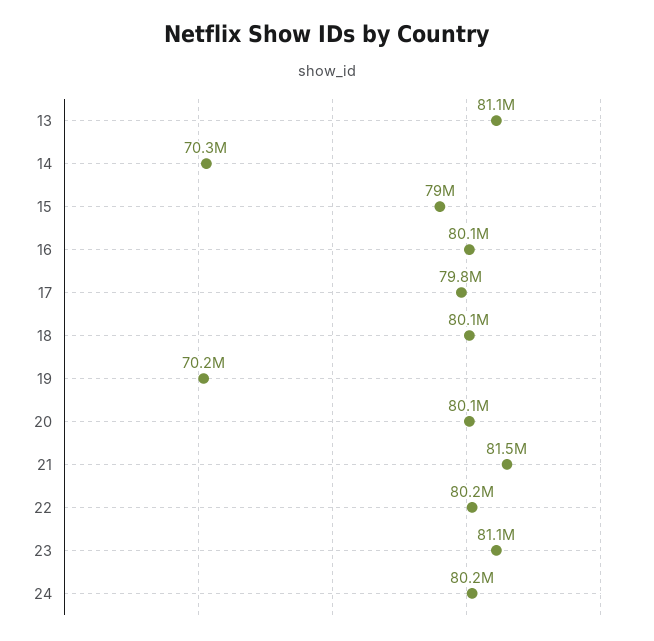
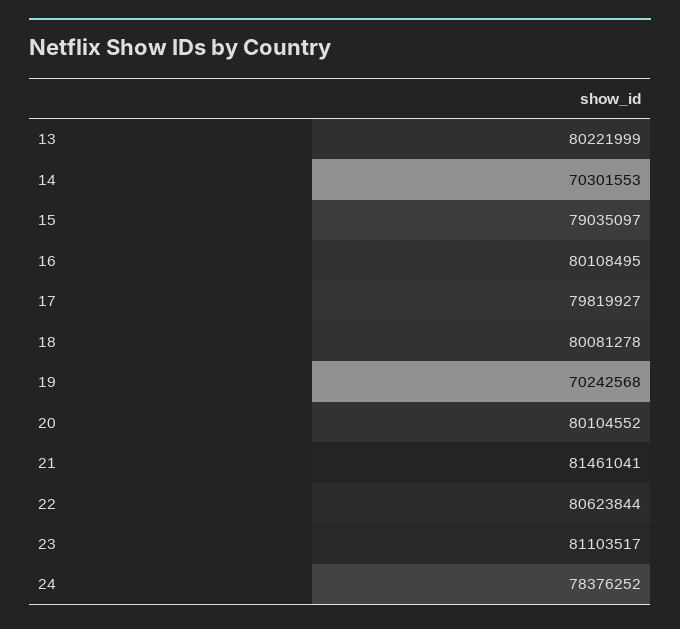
  {
-   "13": 81100000,
+   "13": 80221999,
    "14": 70301553,
    "15": 79035097,
    "16": 80108495,
    "17": 79819927,
    "18": 80081278,
    "19": 70242568,
    "20": 80104552,
    "21": 81461041,
-   "22": 80200000,
+   "22": 80623844,
    "23": 81103517,
-   "24": 80200000
+   "24": 78376252
  }

